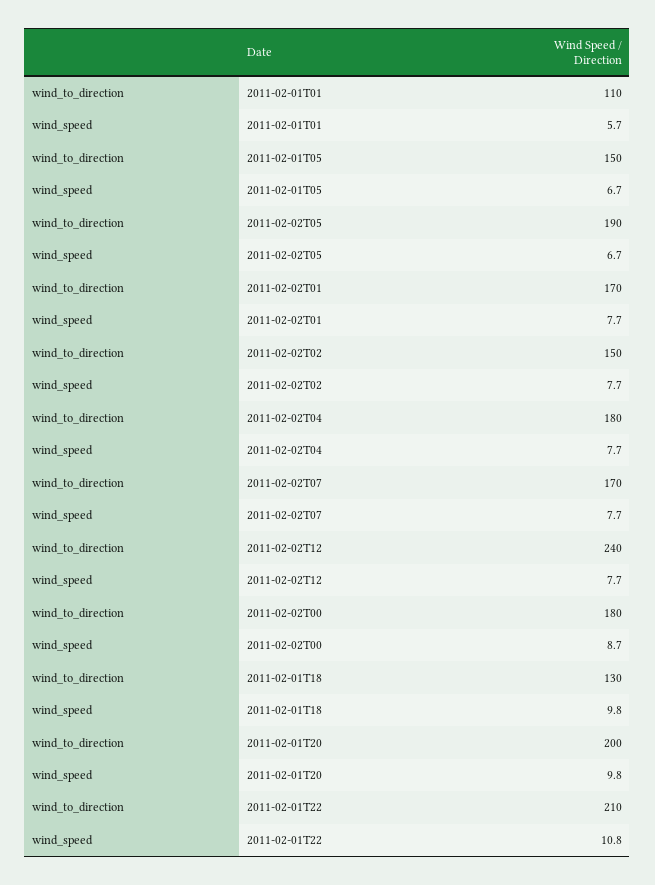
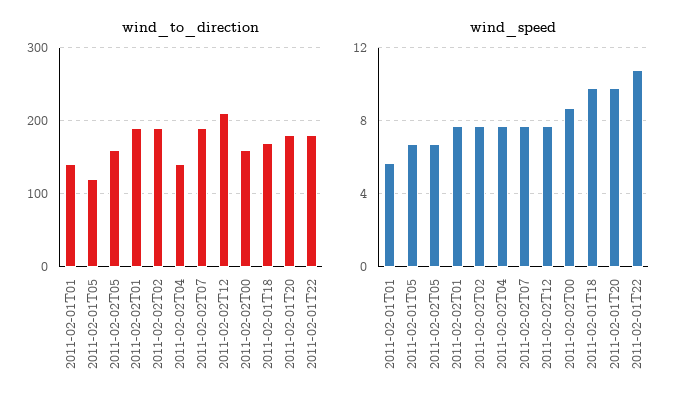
  {
    "wind_to_direction": {
-     "2011-02-01T01": 110,
+     "2011-02-01T01": 140,
-     "2011-02-01T05": 150,
+     "2011-02-01T05": 120,
-     "2011-02-02T05": 190,
+     "2011-02-02T05": 160,
-     "2011-02-02T01": 170,
+     "2011-02-02T01": 190,
-     "2011-02-02T02": 150,
+     "2011-02-02T02": 190,
-     "2011-02-02T04": 180,
+     "2011-02-02T04": 140,
-     "2011-02-02T07": 170,
+     "2011-02-02T07": 190,
-     "2011-02-02T12": 240,
+     "2011-02-02T12": 210,
-     "2011-02-02T00": 180,
+     "2011-02-02T00": 160,
-     "2011-02-01T18": 130,
+     "2011-02-01T18": 170,
-     "2011-02-01T20": 200,
+     "2011-02-01T20": 180,
-     "2011-02-01T22": 210
+     "2011-02-01T22": 180
    },
    "wind_speed": {
      "2011-02-01T01": 5.7,
      "2011-02-01T05": 6.7,
      "2011-02-02T05": 6.7,
      "2011-02-02T01": 7.7,
      "2011-02-02T02": 7.7,
      "2011-02-02T04": 7.7,
      "2011-02-02T07": 7.7,
      "2011-02-02T12": 7.7,
      "2011-02-02T00": 8.7,
      "2011-02-01T18": 9.8,
      "2011-02-01T20": 9.8,
      "2011-02-01T22": 10.8
    }
  }

